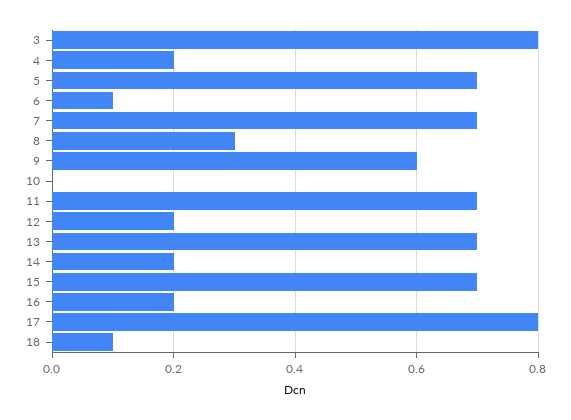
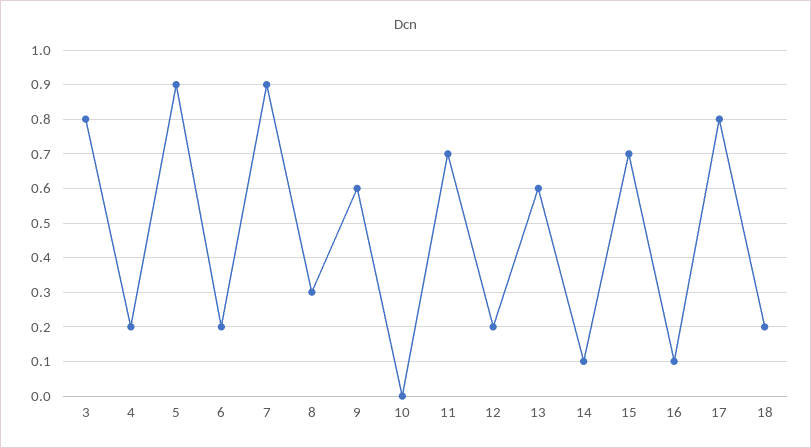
  {
    "3": 0.8,
    "4": 0.2,
-   "5": 0.7,
+   "5": 0.9,
-   "6": 0.1,
+   "6": 0.2,
-   "7": 0.7,
+   "7": 0.9,
    "8": 0.3,
    "9": 0.6,
    "10": 0,
    "11": 0.7,
    "12": 0.2,
-   "13": 0.7,
+   "13": 0.6,
-   "14": 0.2,
+   "14": 0.1,
    "15": 0.7,
-   "16": 0.2,
+   "16": 0.1,
    "17": 0.8,
-   "18": 0.1
+   "18": 0.2
  }

